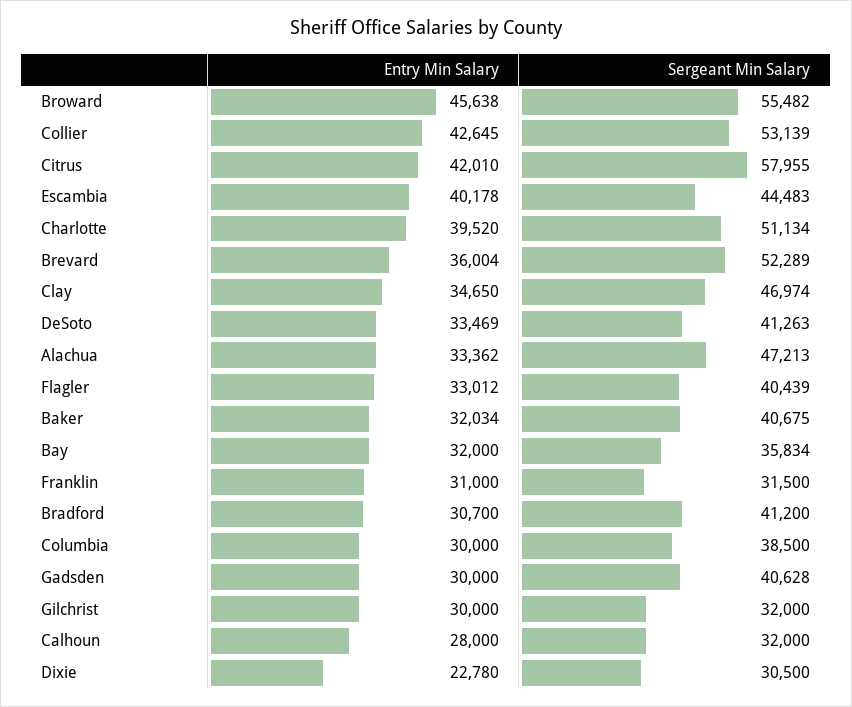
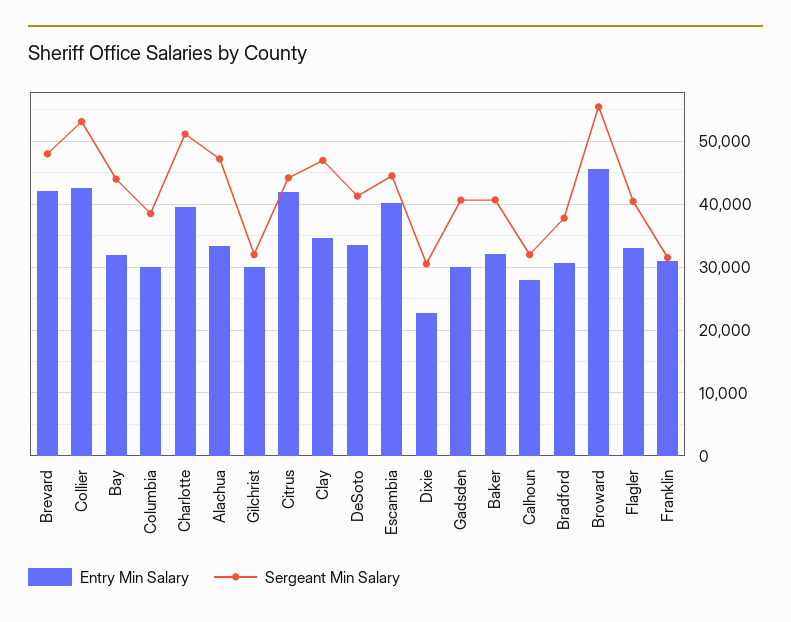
  {
    "Entry Min Salary": {
      "Broward": 45638,
      "Collier": 42645,
      "Citrus": 42010,
      "Escambia": 40178,
      "Charlotte": 39520,
-     "Brevard": 36004,
+     "Brevard": 42000,
      "Clay": 34650,
      "DeSoto": 33469,
      "Alachua": 33362,
      "Flagler": 33012,
      "Baker": 32034,
      "Bay": 32000,
      "Franklin": 31000,
      "Bradford": 30700,
      "Columbia": 30000,
      "Gadsden": 30000,
      "Gilchrist": 30000,
      "Calhoun": 28000,
      "Dixie": 22780
    },
    "Sergeant Min Salary": {
      "Broward": 55482,
      "Collier": 53139,
-     "Citrus": 57955,
+     "Citrus": 44000,
      "Escambia": 44483,
      "Charlotte": 51134,
-     "Brevard": 52289,
+     "Brevard": 48000,
      "Clay": 46974,
      "DeSoto": 41263,
      "Alachua": 47213,
      "Flagler": 40439,
      "Baker": 40675,
-     "Bay": 35834,
+     "Bay": 44000,
      "Franklin": 31500,
-     "Bradford": 41200,
+     "Bradford": 38000,
      "Columbia": 38500,
      "Gadsden": 40628,
      "Gilchrist": 32000,
      "Calhoun": 32000,
      "Dixie": 30500
    }
  }

